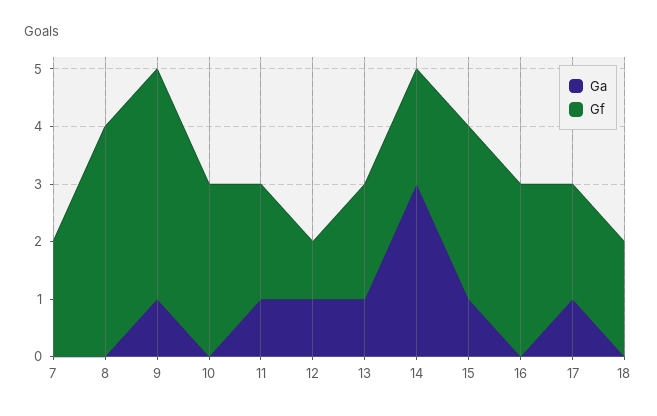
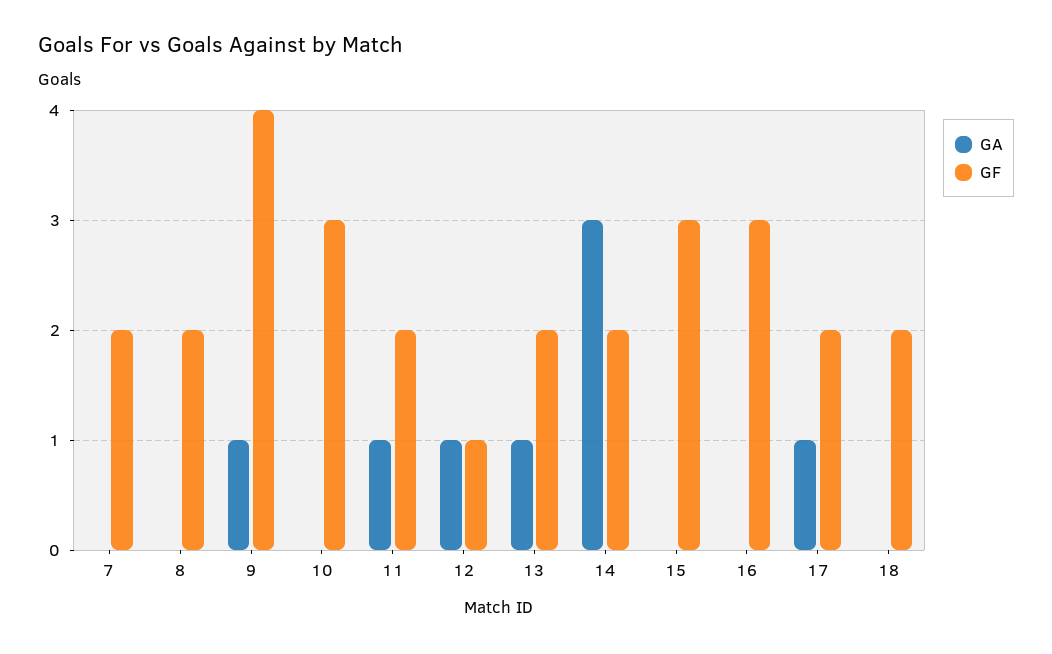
  {
    "Ga": {
      "7": 0,
      "8": 0,
      "9": 1,
      "10": 0,
      "11": 1,
      "12": 1,
      "13": 1,
      "14": 3,
-     "15": 1,
+     "15": 0,
      "16": 0,
      "17": 1,
      "18": 0
    },
    "Gf": {
      "7": 2,
-     "8": 4,
+     "8": 2,
      "9": 4,
      "10": 3,
      "11": 2,
      "12": 1,
      "13": 2,
      "14": 2,
      "15": 3,
      "16": 3,
      "17": 2,
      "18": 2
    }
  }

